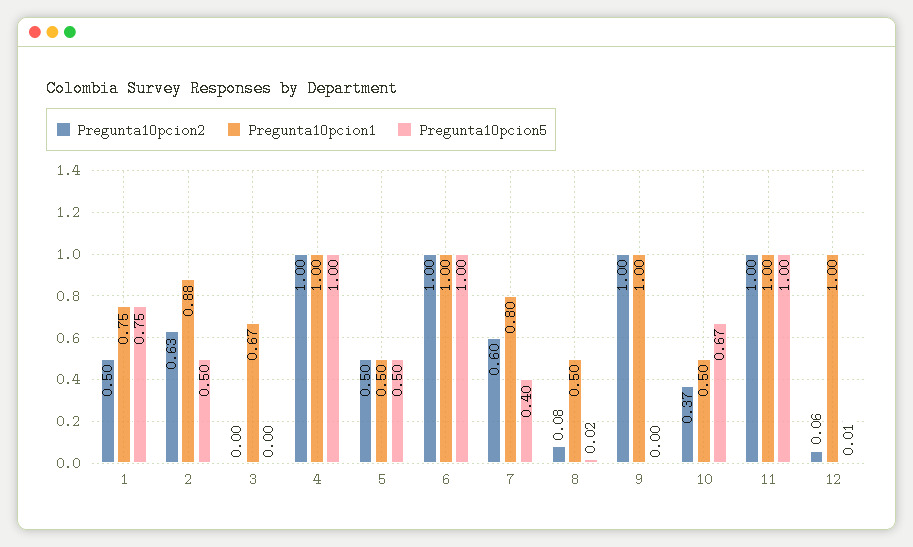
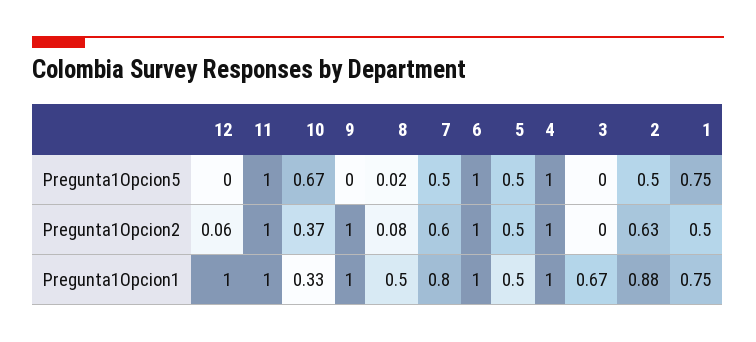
  {
    "Pregunta1Opcion2": {
      "1": 0.5,
      "2": 0.63,
      "3": 0,
      "4": 1,
      "5": 0.5,
      "6": 1,
      "7": 0.6,
      "8": 0.08,
      "9": 1,
      "10": 0.37,
      "11": 1,
      "12": 0.06
    },
    "Pregunta1Opcion1": {
      "1": 0.75,
      "2": 0.88,
      "3": 0.67,
      "4": 1,
      "5": 0.5,
      "6": 1,
      "7": 0.8,
      "8": 0.5,
      "9": 1,
-     "10": 0.5,
+     "10": 0.33,
      "11": 1,
      "12": 1
    },
    "Pregunta1Opcion5": {
      "1": 0.75,
      "2": 0.5,
      "3": 0,
      "4": 1,
      "5": 0.5,
      "6": 1,
-     "7": 0.4,
+     "7": 0.5,
      "8": 0.02,
      "9": 0,
      "10": 0.67,
      "11": 1,
-     "12": 0.01
+     "12": 0
    }
  }

